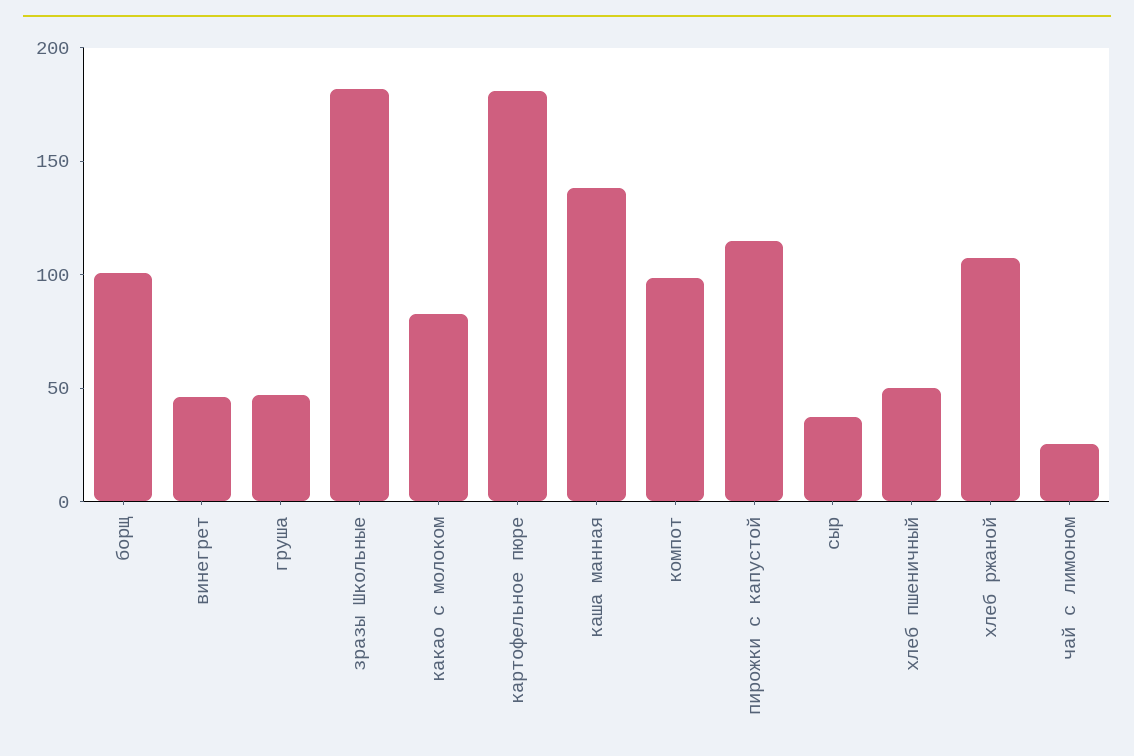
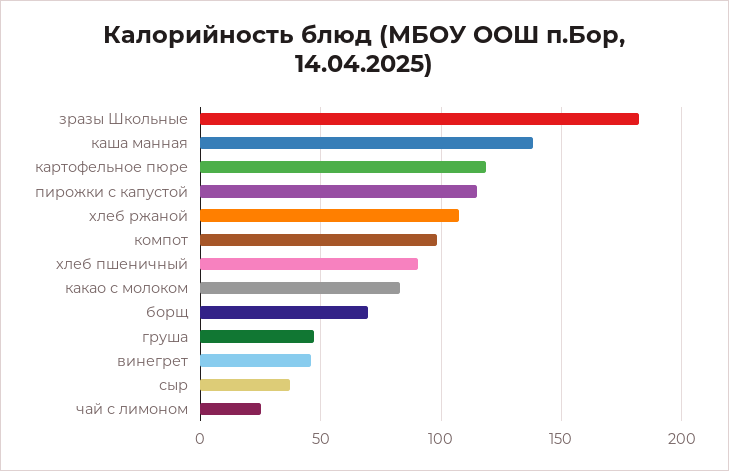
  {
-   "борщ": 100,
+   "борщ": 70,
    "винегрет": 45,
    "груша": 45,
    "зразы Школьные": 180,
    "какао с молоком": 85,
-   "картофельное пюре": 180,
+   "картофельное пюре": 120,
    "каша манная": 140,
    "компот": 100,
    "пирожки с капустой": 115,
    "сыр": 35,
-   "хлеб пшеничный": 50,
+   "хлеб пшеничный": 90,
    "хлеб ржаной": 110,
    "чай с лимоном": 25
  }

